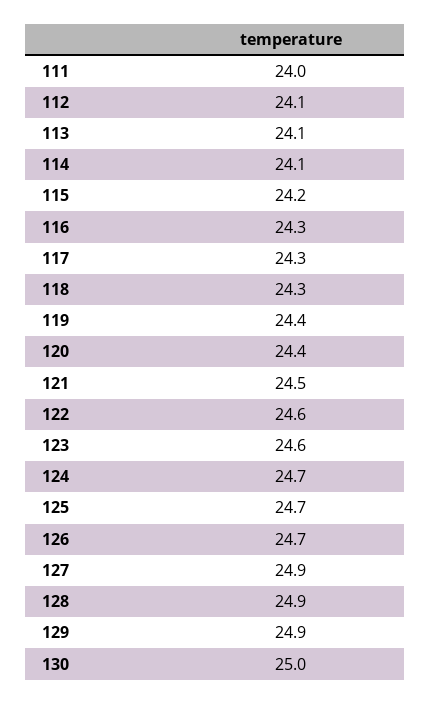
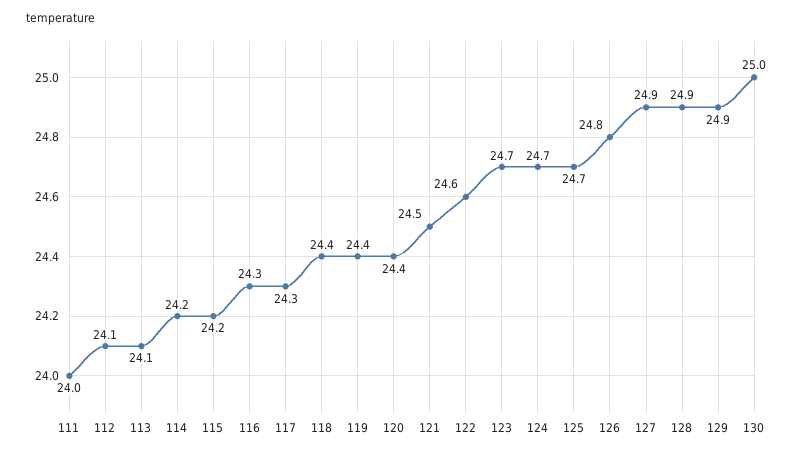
  {
    "111": 24,
    "112": 24.1,
    "113": 24.1,
-   "114": 24.1,
+   "114": 24.2,
    "115": 24.2,
    "116": 24.3,
    "117": 24.3,
-   "118": 24.3,
+   "118": 24.4,
    "119": 24.4,
    "120": 24.4,
    "121": 24.5,
    "122": 24.6,
-   "123": 24.6,
+   "123": 24.7,
    "124": 24.7,
    "125": 24.7,
-   "126": 24.7,
+   "126": 24.8,
    "127": 24.9,
    "128": 24.9,
    "129": 24.9,
    "130": 25
  }

